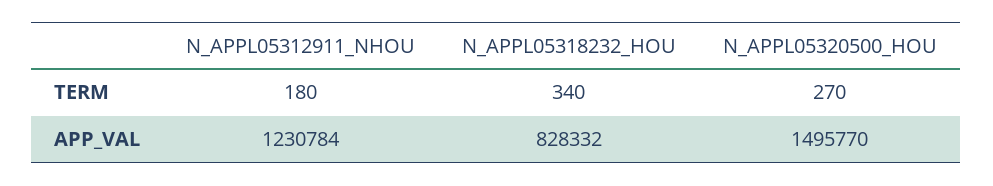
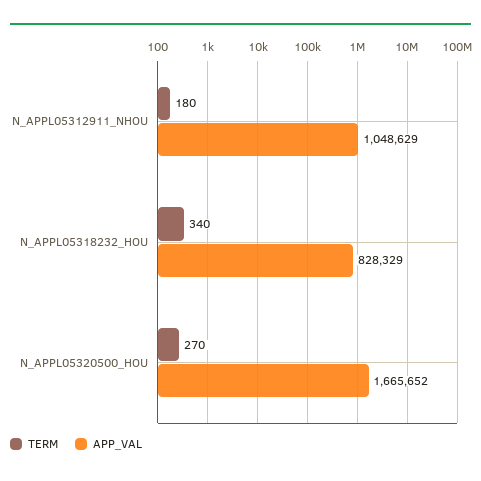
  {
    "TERM": {
      "N_APPL05312911_NHOU": 180,
      "N_APPL05318232_HOU": 340,
      "N_APPL05320500_HOU": 270
    },
    "APP_VAL": {
-     "N_APPL05312911_NHOU": 1230784,
+     "N_APPL05312911_NHOU": 1048629,
-     "N_APPL05318232_HOU": 828332,
+     "N_APPL05318232_HOU": 828329,
-     "N_APPL05320500_HOU": 1495770
+     "N_APPL05320500_HOU": 1665652
    }
  }

